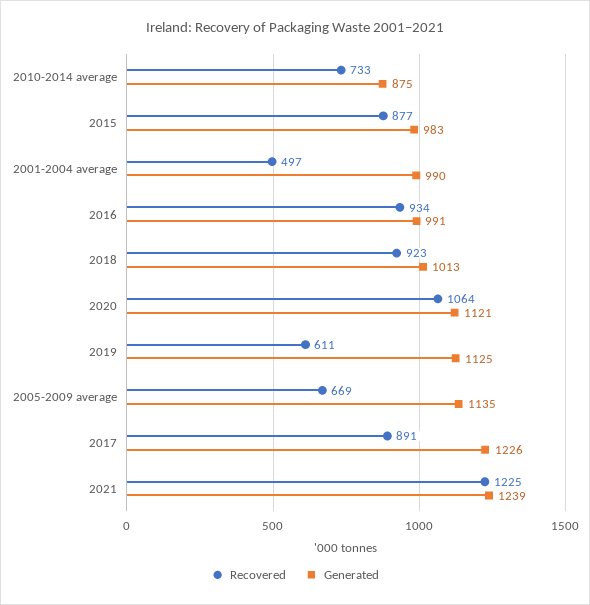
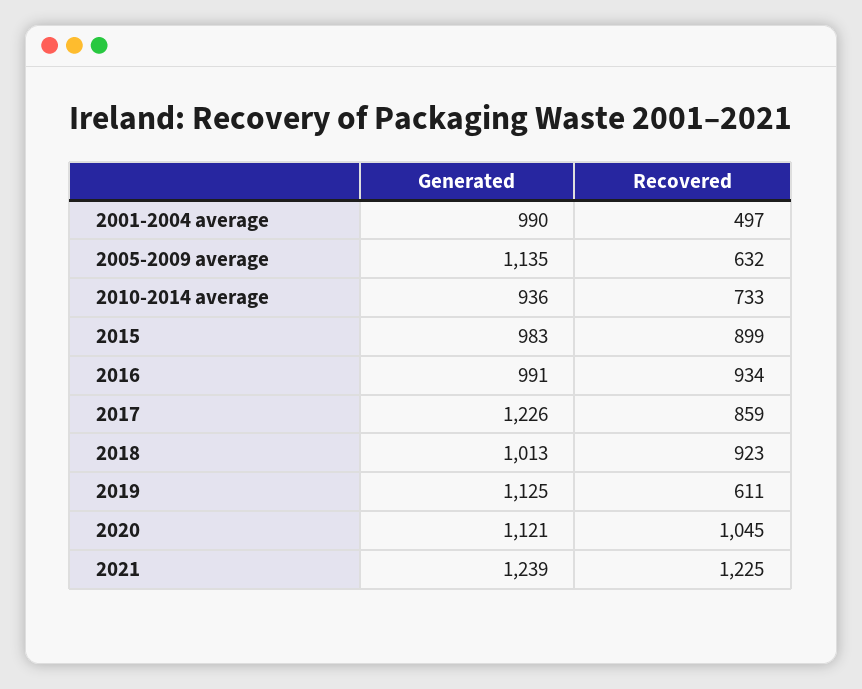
  {
    "Recovered": {
      "2010-2014 average": 733,
-     "2015": 877,
+     "2015": 899,
      "2001-2004 average": 497,
      "2016": 934,
      "2018": 923,
-     "2020": 1064,
+     "2020": 1045,
      "2019": 611,
-     "2005-2009 average": 669,
+     "2005-2009 average": 632,
-     "2017": 891,
+     "2017": 859,
      "2021": 1225
    },
    "Generated": {
-     "2010-2014 average": 875,
+     "2010-2014 average": 936,
      "2015": 983,
      "2001-2004 average": 990,
      "2016": 991,
      "2018": 1013,
      "2020": 1121,
      "2019": 1125,
      "2005-2009 average": 1135,
      "2017": 1226,
      "2021": 1239
    }
  }

